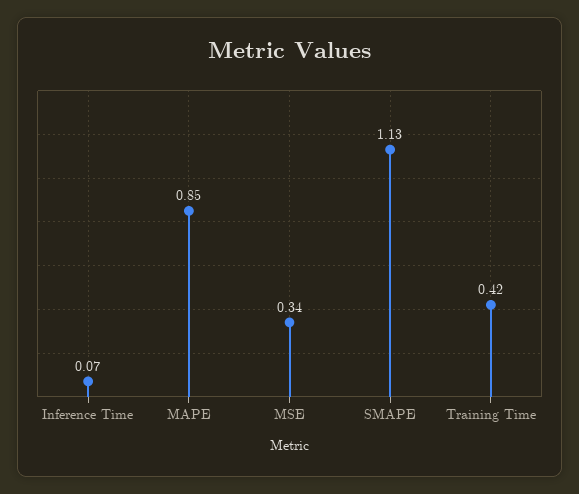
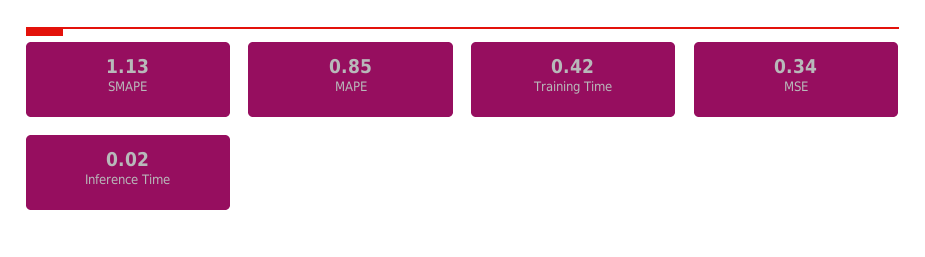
  {
-   "Inference Time": 0.07,
+   "Inference Time": 0.02,
    "MAPE": 0.85,
    "MSE": 0.34,
    "SMAPE": 1.13,
    "Training Time": 0.42
  }

